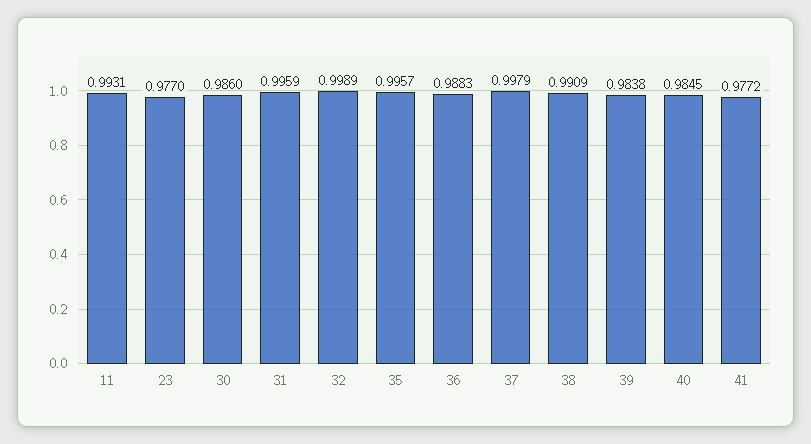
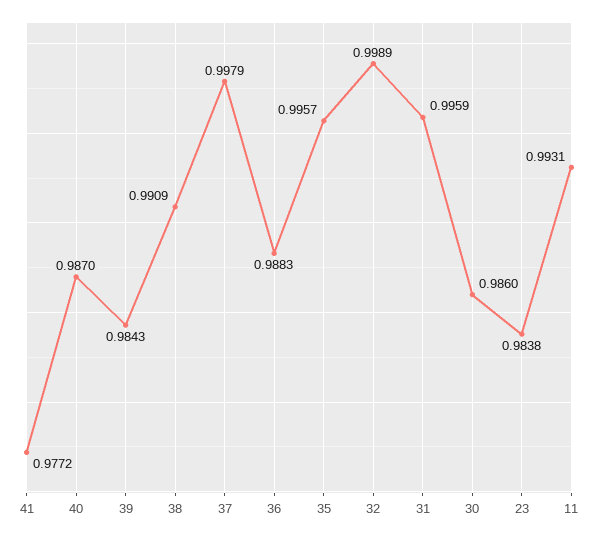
  {
    "11": 0.9931,
-   "23": 0.977,
+   "23": 0.9838,
    "30": 0.986,
    "31": 0.9959,
    "32": 0.9989,
    "35": 0.9957,
    "36": 0.9883,
    "37": 0.9979,
    "38": 0.9909,
-   "39": 0.9838,
+   "39": 0.9843,
-   "40": 0.9845,
+   "40": 0.987,
    "41": 0.9772
  }

